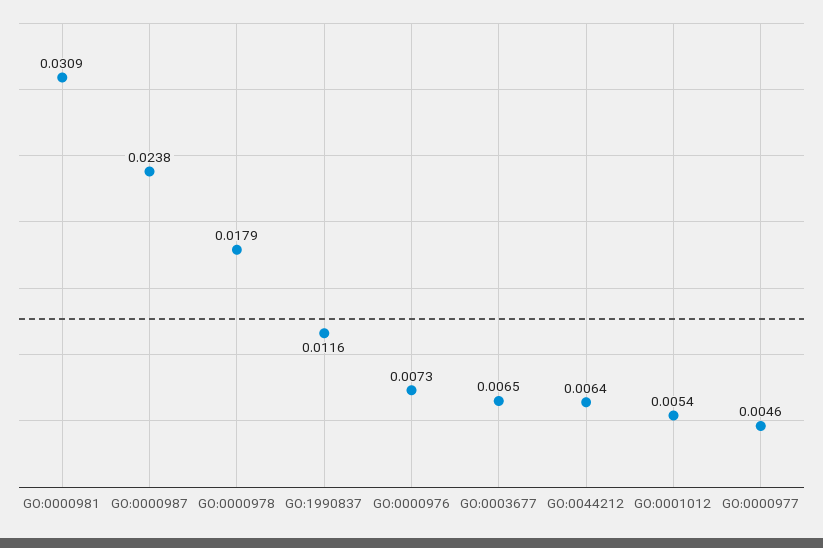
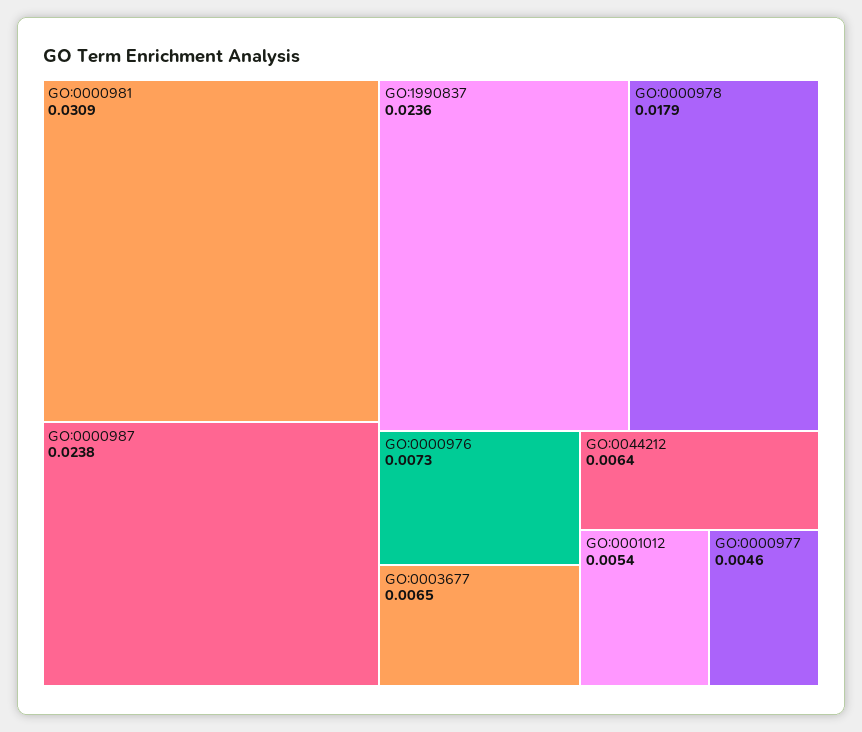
  {
    "GO:0000981": 0.0309,
    "GO:0000987": 0.0238,
    "GO:0000978": 0.0179,
-   "GO:1990837": 0.0116,
+   "GO:1990837": 0.0236,
    "GO:0000976": 0.0073,
    "GO:0003677": 0.0065,
    "GO:0044212": 0.0064,
    "GO:0001012": 0.0054,
    "GO:0000977": 0.0046
  }

